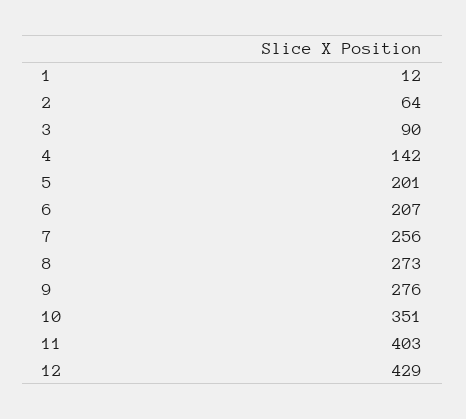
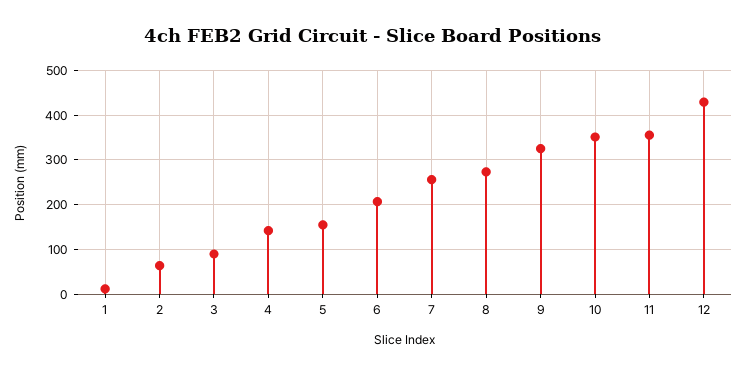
  {
    "1": 12,
    "2": 64,
    "3": 90,
    "4": 142,
-   "5": 201,
+   "5": 160,
    "6": 207,
    "7": 256,
    "8": 273,
-   "9": 276,
+   "9": 320,
    "10": 351,
-   "11": 403,
+   "11": 360,
    "12": 429
  }

